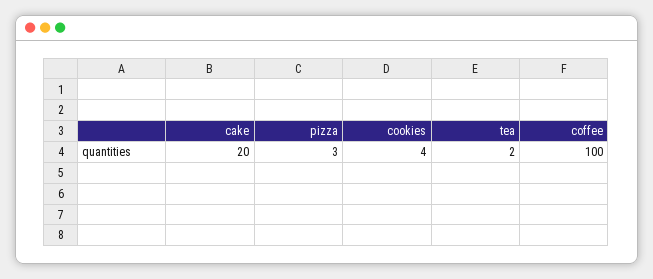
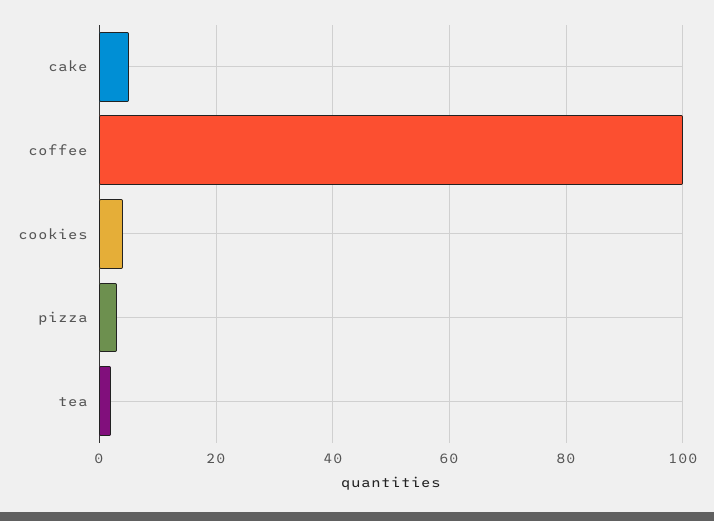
  {
-   "cake": 20,
+   "cake": 5,
    "pizza": 3,
    "cookies": 4,
    "tea": 2,
    "coffee": 100
  }

